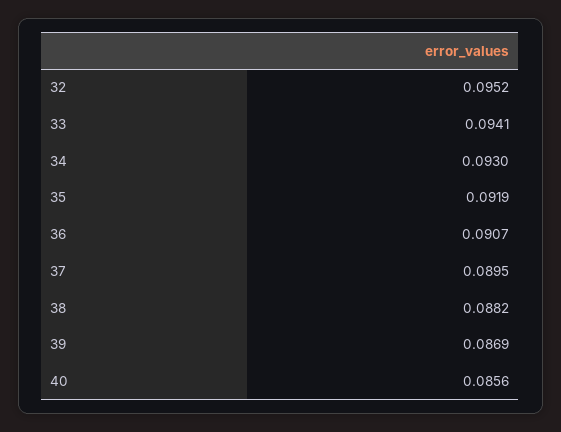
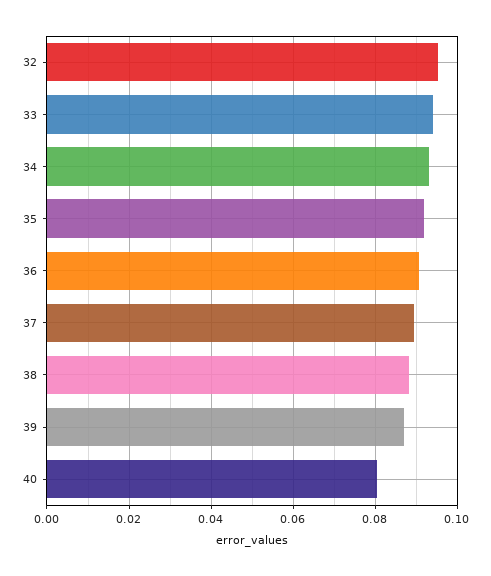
  {
    "32": 0.0952,
    "33": 0.0941,
    "34": 0.093,
    "35": 0.0919,
    "36": 0.0907,
    "37": 0.0895,
    "38": 0.0882,
    "39": 0.0869,
-   "40": 0.0856
+   "40": 0.08
  }

